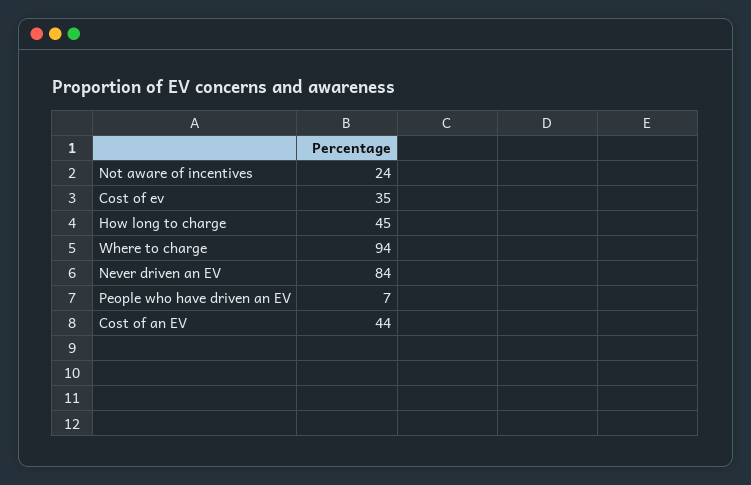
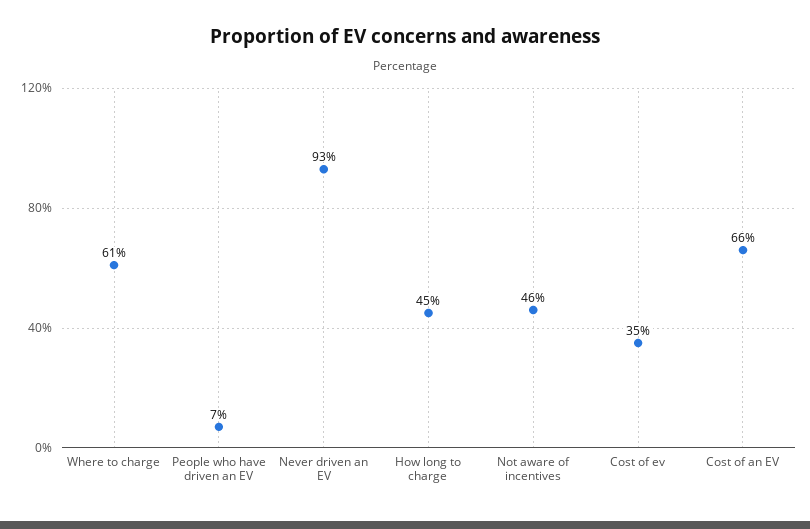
  {
-   "Not aware of incentives": 24,
+   "Not aware of incentives": 46,
    "Cost of ev": 35,
    "How long to charge": 45,
-   "Where to charge": 94,
+   "Where to charge": 61,
-   "Never driven an EV": 84,
+   "Never driven an EV": 93,
    "People who have driven an EV": 7,
-   "Cost of an EV": 44
+   "Cost of an EV": 66
  }

